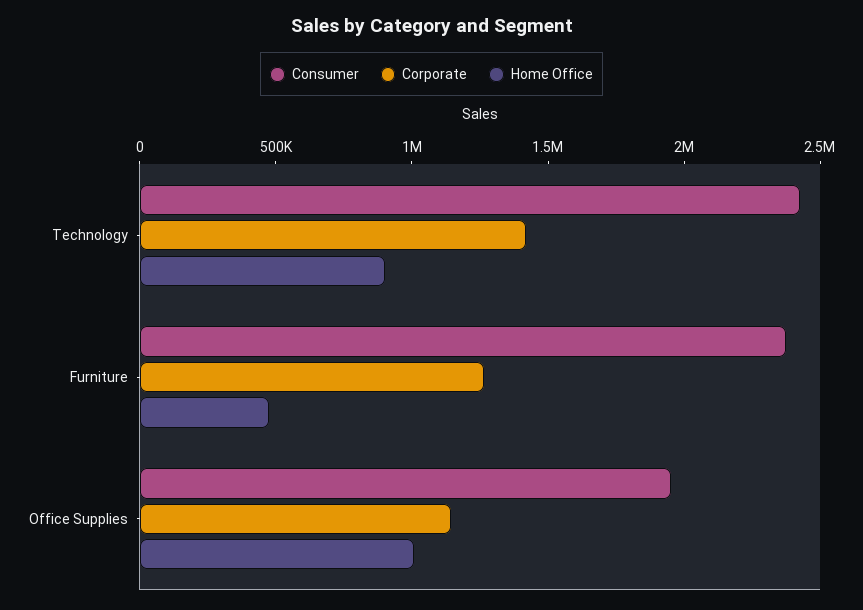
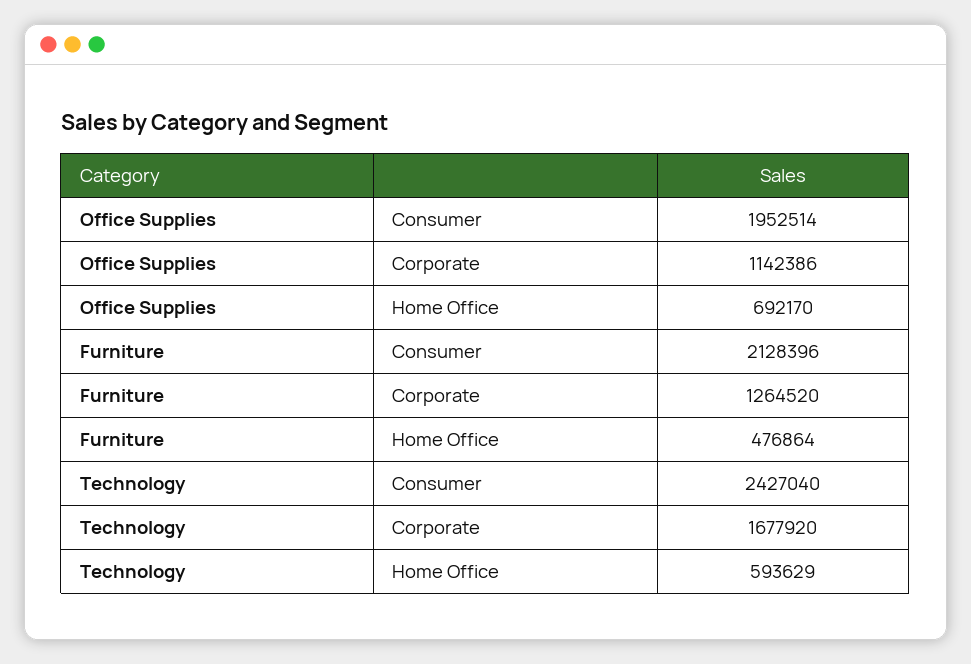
  {
    "Consumer": {
      "Technology": 2427040,
-     "Furniture": 2400000,
+     "Furniture": 2128396,
      "Office Supplies": 1952514
    },
    "Corporate": {
-     "Technology": 1400000,
+     "Technology": 1677920,
      "Furniture": 1264520,
      "Office Supplies": 1142386
    },
    "Home Office": {
-     "Technology": 900000,
+     "Technology": 593629,
      "Furniture": 476864,
-     "Office Supplies": 1000000
+     "Office Supplies": 692170
    }
  }

